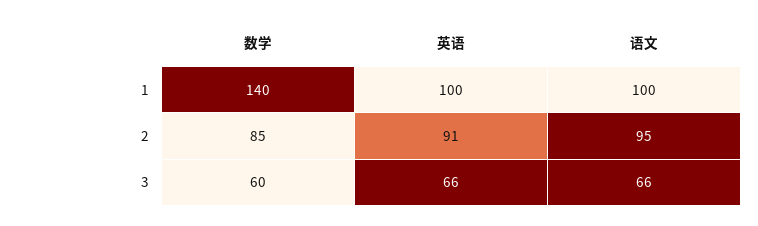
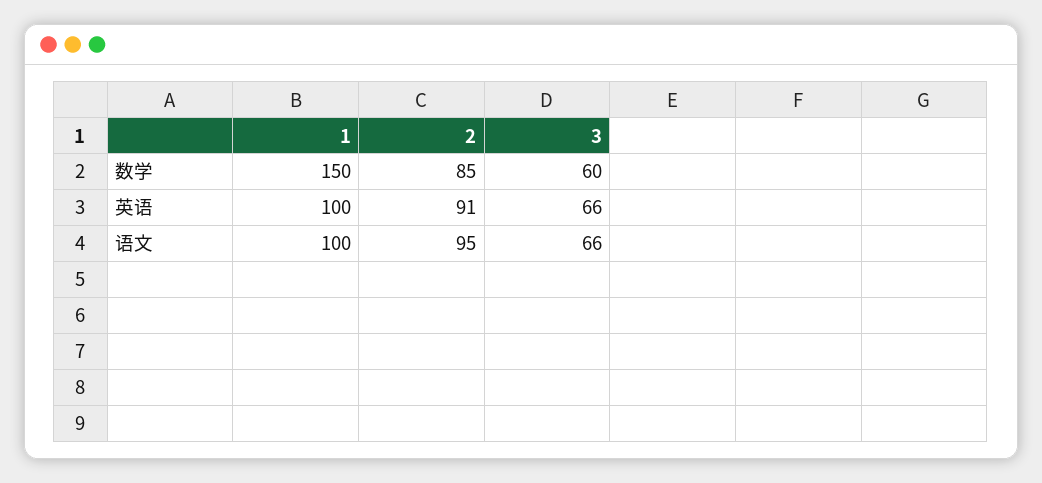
  {
    "数学": {
-     "1": 140,
+     "1": 150,
      "2": 85,
      "3": 60
    },
    "英语": {
      "1": 100,
      "2": 91,
      "3": 66
    },
    "语文": {
      "1": 100,
      "2": 95,
      "3": 66
    }
  }

